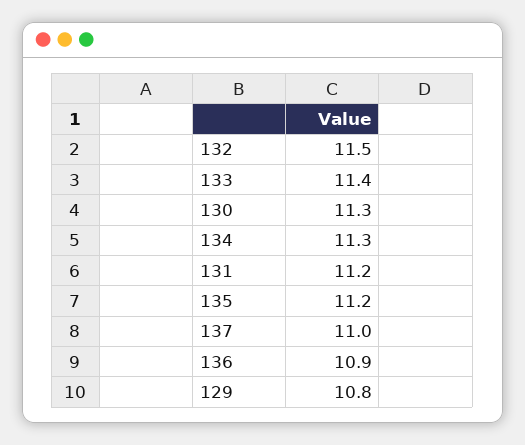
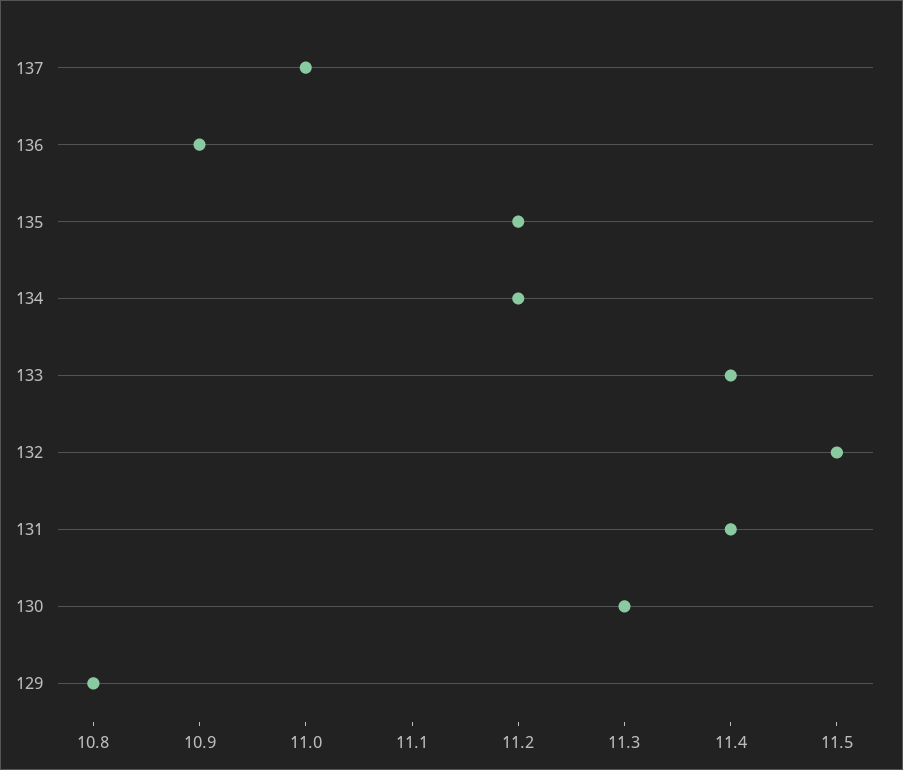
  {
    "132": 11.5,
    "133": 11.4,
    "130": 11.3,
-   "134": 11.3,
+   "134": 11.2,
-   "131": 11.2,
+   "131": 11.4,
    "135": 11.2,
    "137": 11,
    "136": 10.9,
    "129": 10.8
  }

